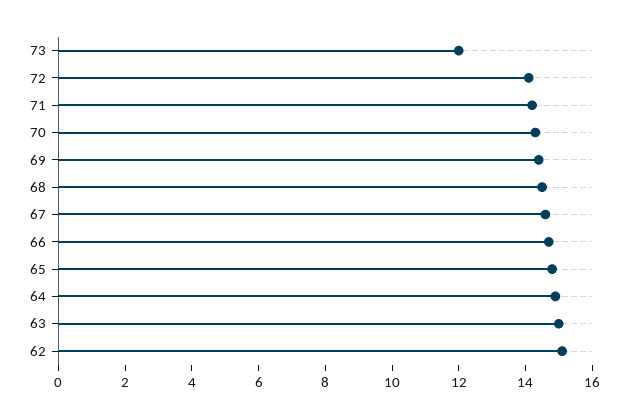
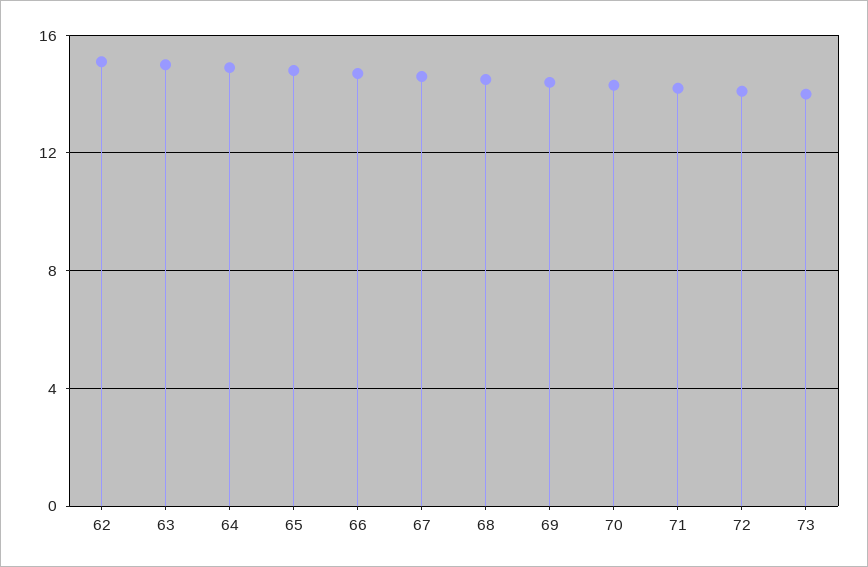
  {
-   "73": 12,
+   "73": 14,
    "72": 14,
    "71": 14,
    "70": 14.5,
    "69": 14.5,
    "68": 14.5,
    "67": 14.5,
    "66": 14.5,
    "65": 15,
    "64": 15,
    "63": 15,
    "62": 15
  }

